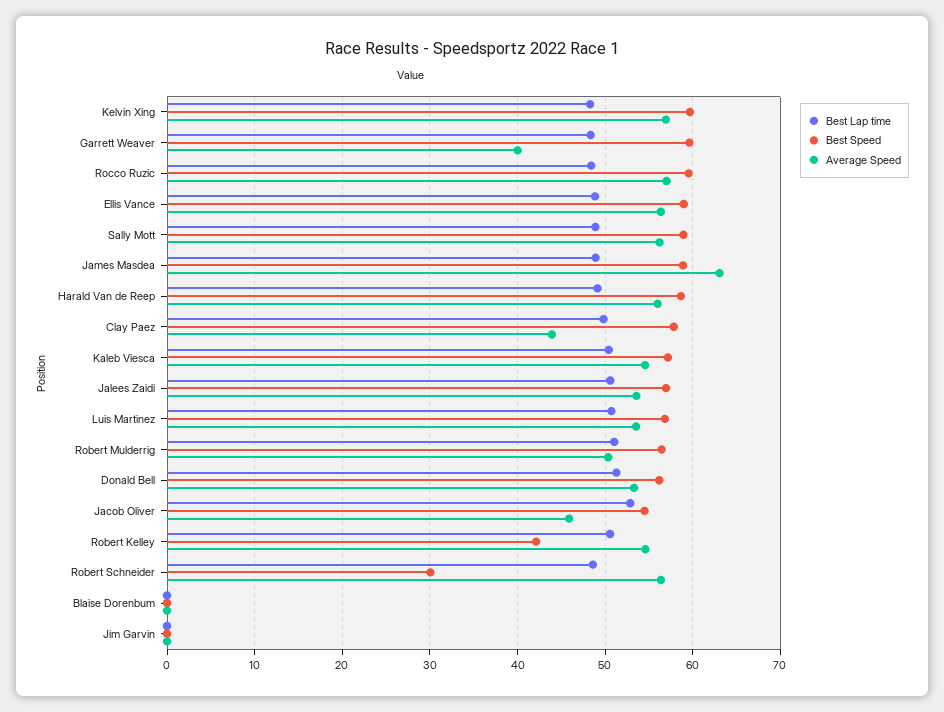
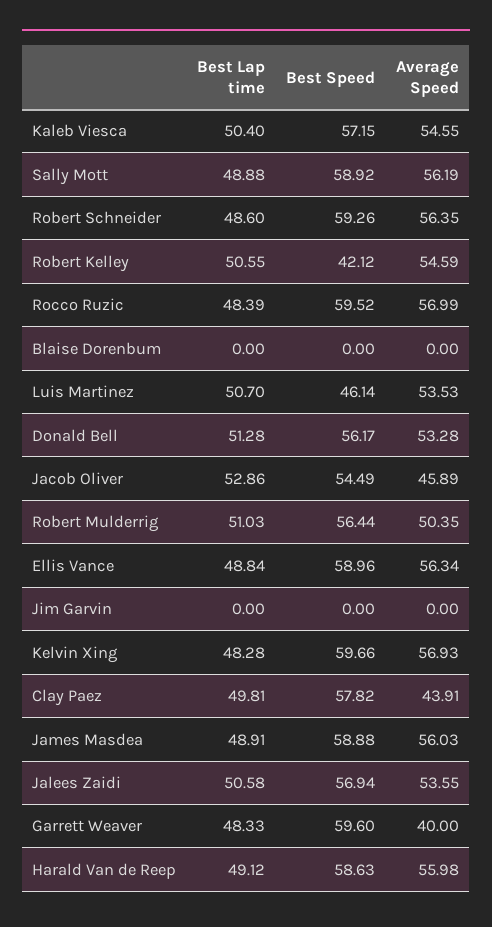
  {
    "Best Lap time": {
      "Kelvin Xing": 48.28,
      "Garrett Weaver": 48.33,
      "Rocco Ruzic": 48.39,
      "Ellis Vance": 48.84,
      "Sally Mott": 48.88,
      "James Masdea": 48.91,
      "Harald Van de Reep": 49.12,
      "Clay Paez": 49.81,
      "Kaleb Viesca": 50.4,
      "Jalees Zaidi": 50.58,
      "Luis Martinez": 50.7,
      "Robert Mulderrig": 51.03,
      "Donald Bell": 51.28,
      "Jacob Oliver": 52.86,
      "Robert Kelley": 50.55,
      "Robert Schneider": 48.6,
      "Blaise Dorenbum": 0,
      "Jim Garvin": 0
    },
    "Best Speed": {
      "Kelvin Xing": 59.66,
      "Garrett Weaver": 59.6,
      "Rocco Ruzic": 59.52,
      "Ellis Vance": 58.96,
      "Sally Mott": 58.92,
      "James Masdea": 58.88,
      "Harald Van de Reep": 58.63,
      "Clay Paez": 57.82,
      "Kaleb Viesca": 57.15,
      "Jalees Zaidi": 56.94,
-     "Luis Martinez": 57,
+     "Luis Martinez": 46.14,
      "Robert Mulderrig": 56.44,
      "Donald Bell": 56.17,
      "Jacob Oliver": 54.49,
      "Robert Kelley": 42.12,
-     "Robert Schneider": 30,
+     "Robert Schneider": 59.26,
      "Blaise Dorenbum": 0,
      "Jim Garvin": 0
    },
    "Average Speed": {
      "Kelvin Xing": 56.93,
      "Garrett Weaver": 40,
      "Rocco Ruzic": 56.99,
      "Ellis Vance": 56.34,
      "Sally Mott": 56.19,
-     "James Masdea": 63,
+     "James Masdea": 56.03,
      "Harald Van de Reep": 55.98,
      "Clay Paez": 43.91,
      "Kaleb Viesca": 54.55,
      "Jalees Zaidi": 53.55,
      "Luis Martinez": 53.53,
      "Robert Mulderrig": 50.35,
      "Donald Bell": 53.28,
      "Jacob Oliver": 45.89,
      "Robert Kelley": 54.59,
      "Robert Schneider": 56.35,
      "Blaise Dorenbum": 0,
      "Jim Garvin": 0
    }
  }

